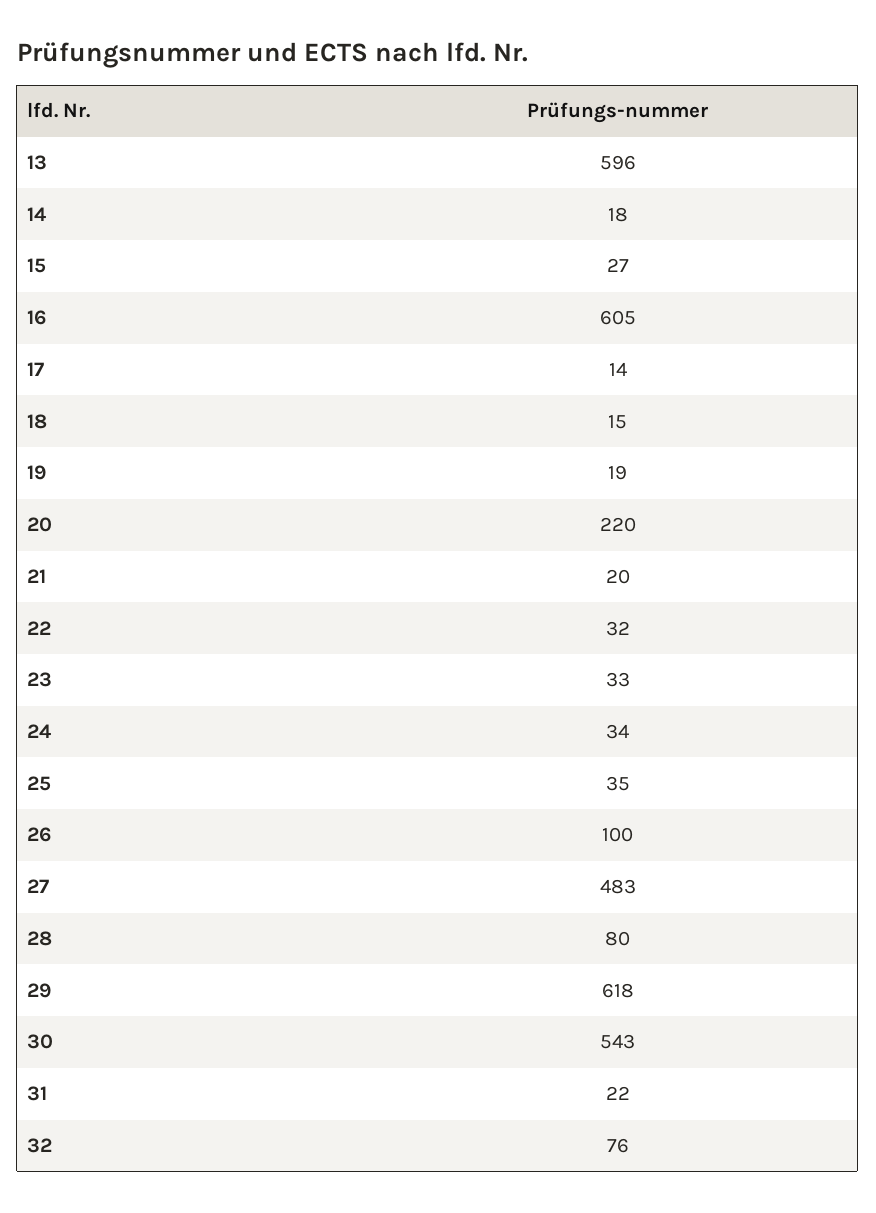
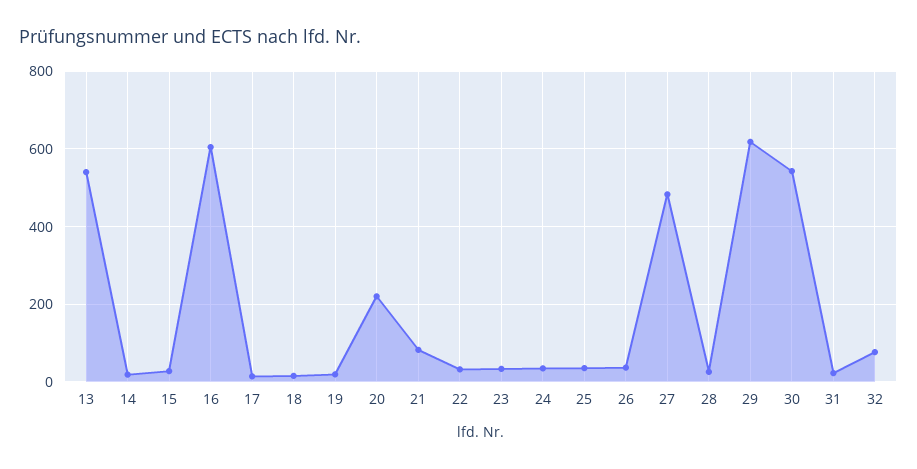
  {
-   "13": 596,
+   "13": 540,
    "14": 18,
    "15": 27,
    "16": 605,
    "17": 14,
    "18": 15,
    "19": 19,
    "20": 220,
-   "21": 20,
+   "21": 80,
    "22": 32,
    "23": 33,
    "24": 34,
    "25": 35,
-   "26": 100,
+   "26": 40,
    "27": 483,
-   "28": 80,
+   "28": 20,
    "29": 618,
    "30": 543,
    "31": 22,
    "32": 76
  }

